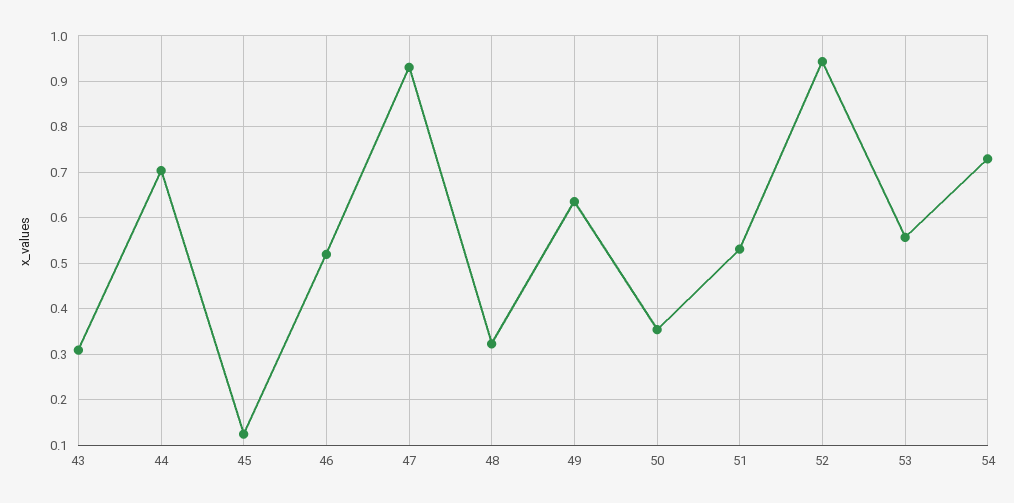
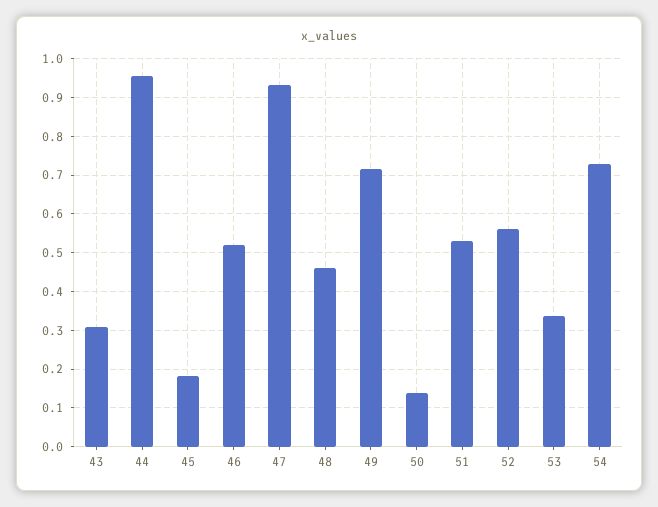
  {
    "43": 0.3,
-   "44": 0.7,
+   "44": 0.96,
-   "45": 0.12,
+   "45": 0.18,
    "46": 0.52,
    "47": 0.94,
-   "48": 0.32,
+   "48": 0.46,
-   "49": 0.64,
+   "49": 0.72,
-   "50": 0.36,
+   "50": 0.14,
    "51": 0.54,
-   "52": 0.94,
+   "52": 0.56,
-   "53": 0.56,
+   "53": 0.34,
    "54": 0.72
  }

